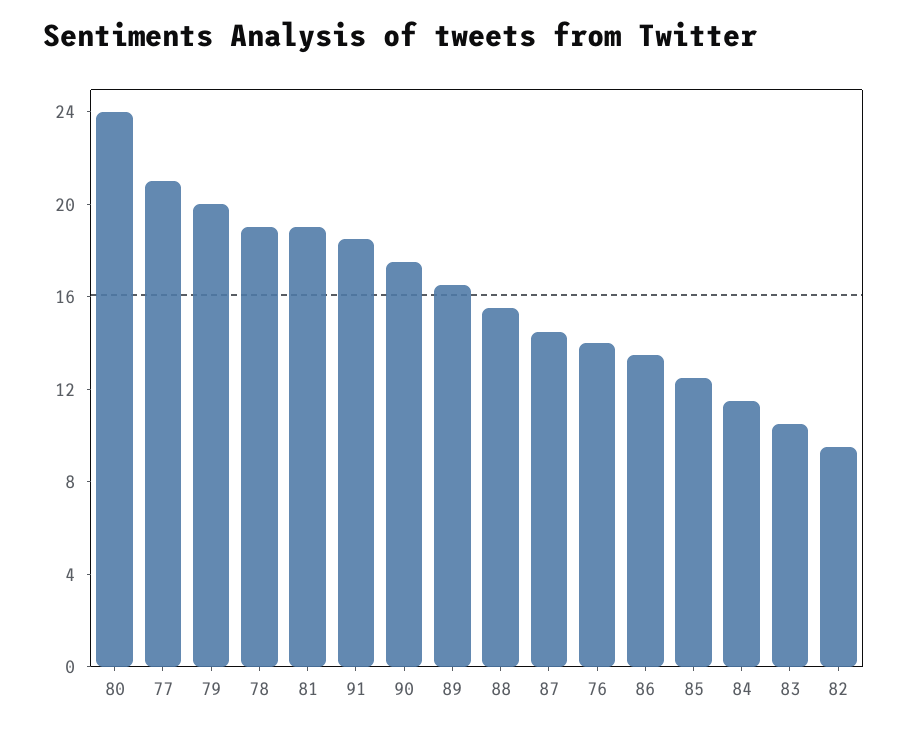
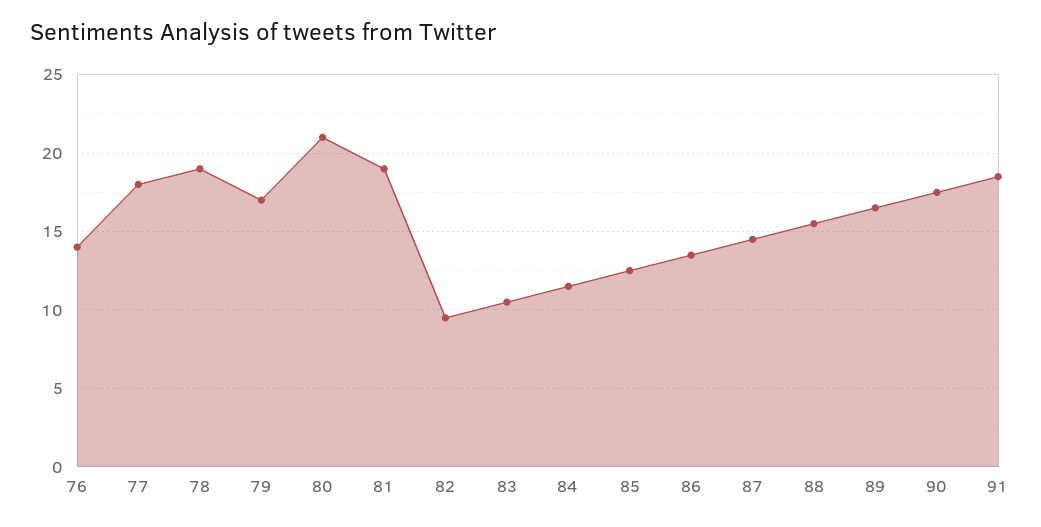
  {
-   "80": 24,
+   "80": 21,
-   "77": 21,
+   "77": 18,
-   "79": 20,
+   "79": 17,
    "78": 19,
    "81": 19,
    "91": 18.5,
    "90": 17.5,
    "89": 16.5,
    "88": 15.5,
    "87": 14.5,
    "76": 14,
    "86": 13.5,
    "85": 12.5,
    "84": 11.5,
    "83": 10.5,
    "82": 9.5
  }

